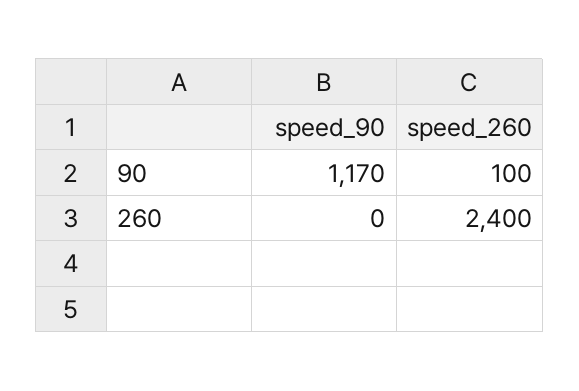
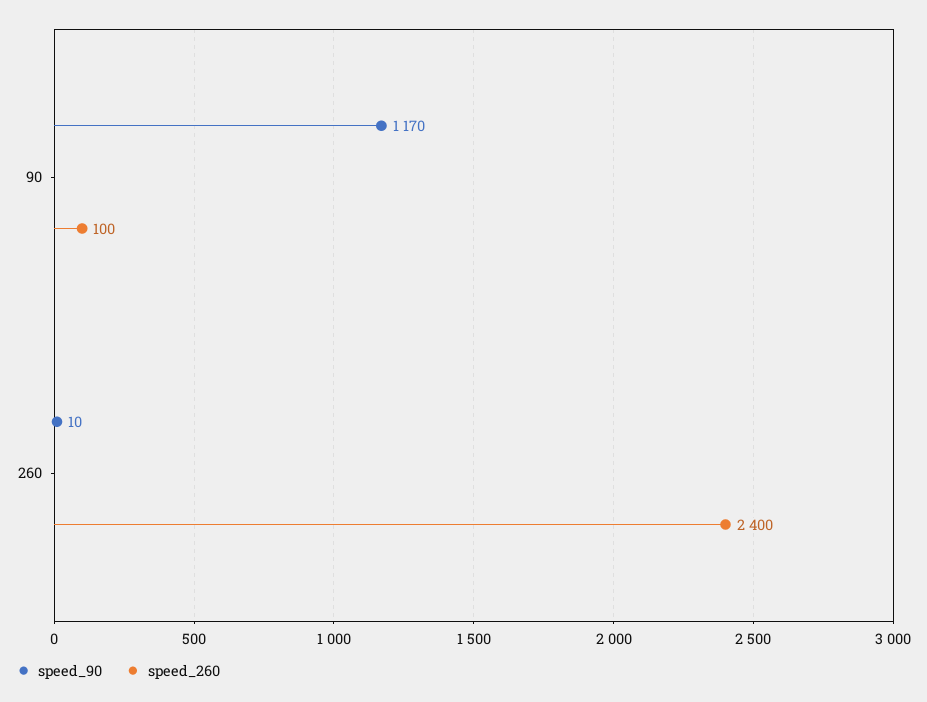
  {
    "speed_90": {
      "90": 1170,
-     "260": 0
+     "260": 10
    },
    "speed_260": {
      "90": 100,
      "260": 2400
    }
  }

